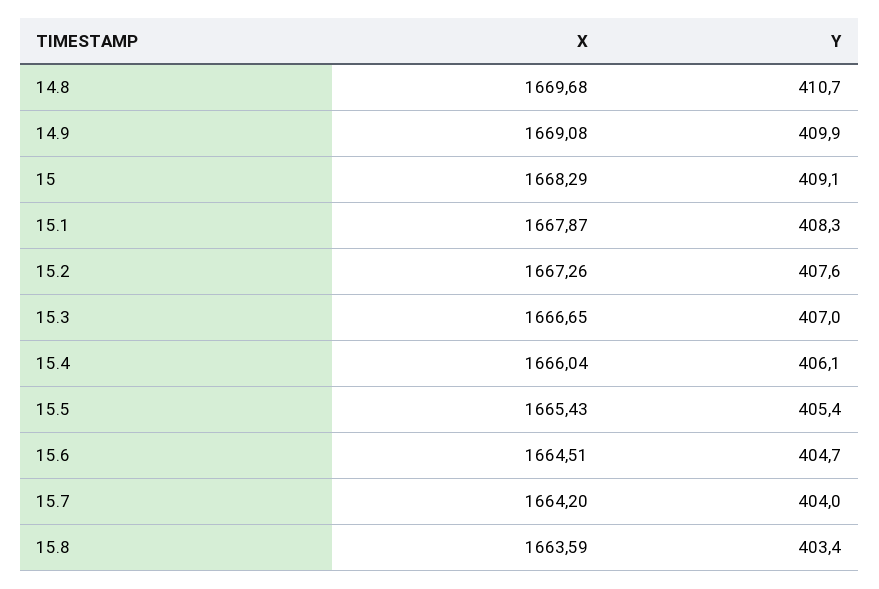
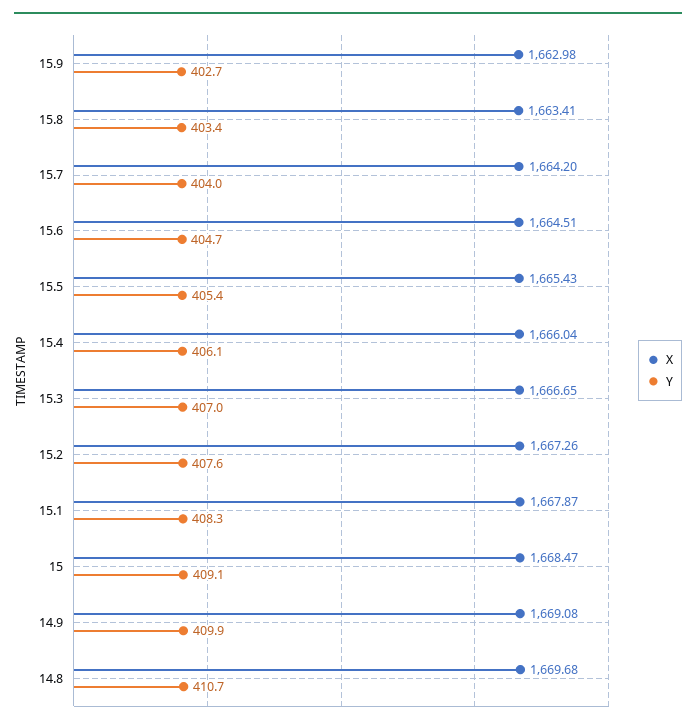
  {
    "X": {
      "14.8": 1669.68,
      "14.9": 1669.08,
-     "15": 1668.29,
+     "15": 1668.47,
      "15.1": 1667.87,
      "15.2": 1667.26,
      "15.3": 1666.65,
      "15.4": 1666.04,
      "15.5": 1665.43,
      "15.6": 1664.51,
      "15.7": 1664.2,
-     "15.8": 1663.59
+     "15.8": 1663.41,
+     "15.9": 1662.98
    },
    "Y": {
      "14.8": 410.7,
      "14.9": 409.9,
      "15": 409.1,
      "15.1": 408.3,
      "15.2": 407.6,
      "15.3": 407,
      "15.4": 406.1,
      "15.5": 405.4,
      "15.6": 404.7,
      "15.7": 404,
-     "15.8": 403.4
+     "15.8": 403.4,
+     "15.9": 402.7
    }
  }

